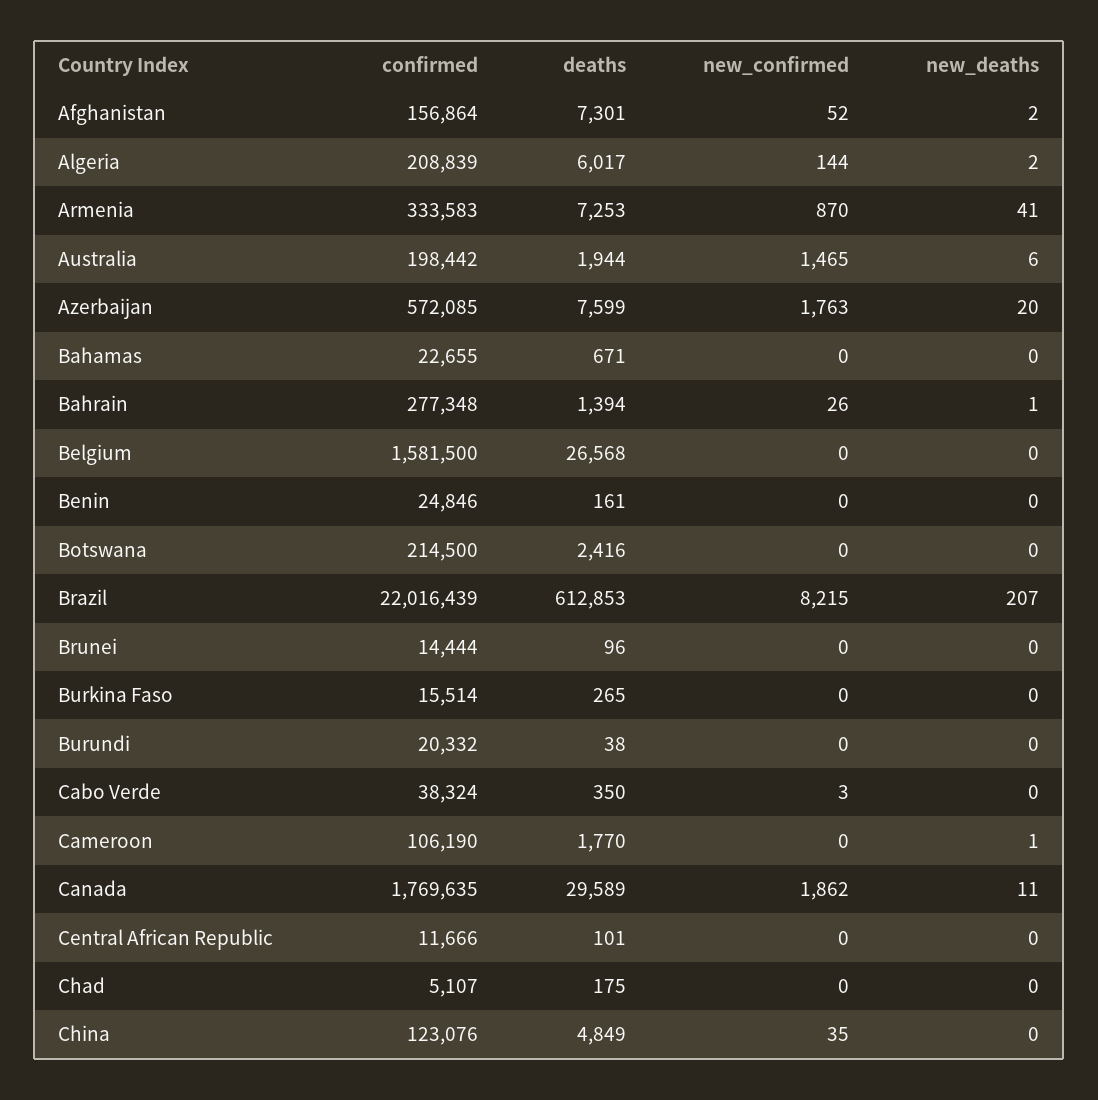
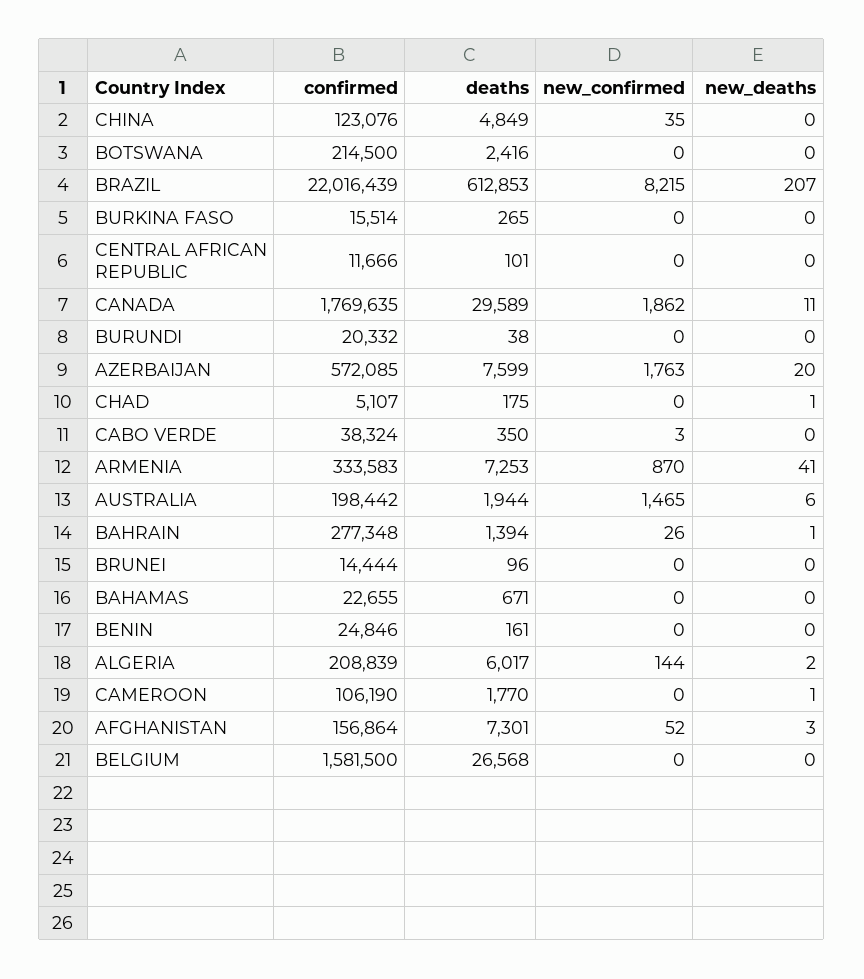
  {
    "confirmed": {
      "Afghanistan": 156864,
      "Algeria": 208839,
      "Armenia": 333583,
      "Australia": 198442,
      "Azerbaijan": 572085,
      "Bahamas": 22655,
      "Bahrain": 277348,
      "Belgium": 1581500,
      "Benin": 24846,
      "Botswana": 214500,
      "Brazil": 22016439,
      "Brunei": 14444,
      "Burkina Faso": 15514,
      "Burundi": 20332,
      "Cabo Verde": 38324,
      "Cameroon": 106190,
      "Canada": 1769635,
      "Central African Republic": 11666,
      "Chad": 5107,
      "China": 123076
    },
    "deaths": {
      "Afghanistan": 7301,
      "Algeria": 6017,
      "Armenia": 7253,
      "Australia": 1944,
      "Azerbaijan": 7599,
      "Bahamas": 671,
      "Bahrain": 1394,
      "Belgium": 26568,
      "Benin": 161,
      "Botswana": 2416,
      "Brazil": 612853,
      "Brunei": 96,
      "Burkina Faso": 265,
      "Burundi": 38,
      "Cabo Verde": 350,
      "Cameroon": 1770,
      "Canada": 29589,
      "Central African Republic": 101,
      "Chad": 175,
      "China": 4849
    },
    "new_confirmed": {
      "Afghanistan": 52,
      "Algeria": 144,
      "Armenia": 870,
      "Australia": 1465,
      "Azerbaijan": 1763,
      "Bahamas": 0,
      "Bahrain": 26,
      "Belgium": 0,
      "Benin": 0,
      "Botswana": 0,
      "Brazil": 8215,
      "Brunei": 0,
      "Burkina Faso": 0,
      "Burundi": 0,
      "Cabo Verde": 3,
      "Cameroon": 0,
      "Canada": 1862,
      "Central African Republic": 0,
      "Chad": 0,
      "China": 35
    },
    "new_deaths": {
-     "Afghanistan": 2,
+     "Afghanistan": 3,
      "Algeria": 2,
      "Armenia": 41,
      "Australia": 6,
      "Azerbaijan": 20,
      "Bahamas": 0,
      "Bahrain": 1,
      "Belgium": 0,
      "Benin": 0,
      "Botswana": 0,
      "Brazil": 207,
      "Brunei": 0,
      "Burkina Faso": 0,
      "Burundi": 0,
      "Cabo Verde": 0,
      "Cameroon": 1,
      "Canada": 11,
      "Central African Republic": 0,
-     "Chad": 0,
+     "Chad": 1,
      "China": 0
    }
  }

